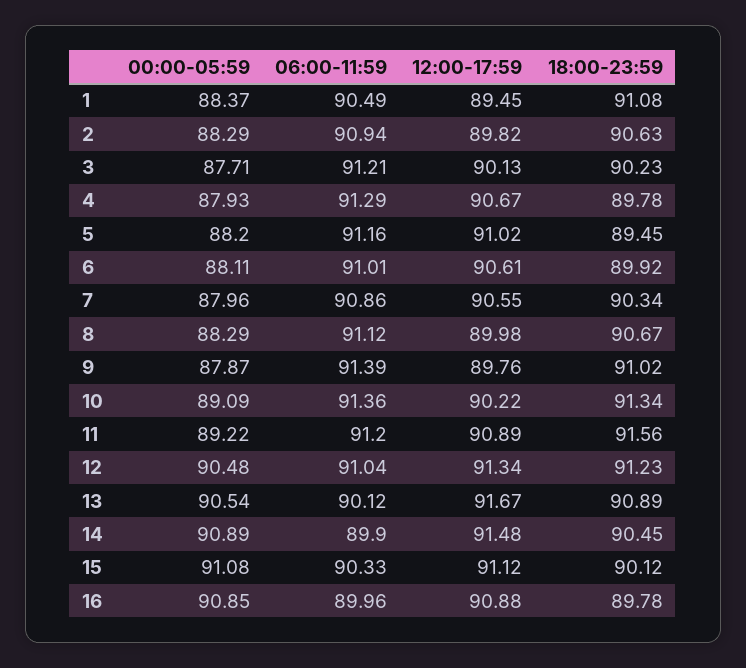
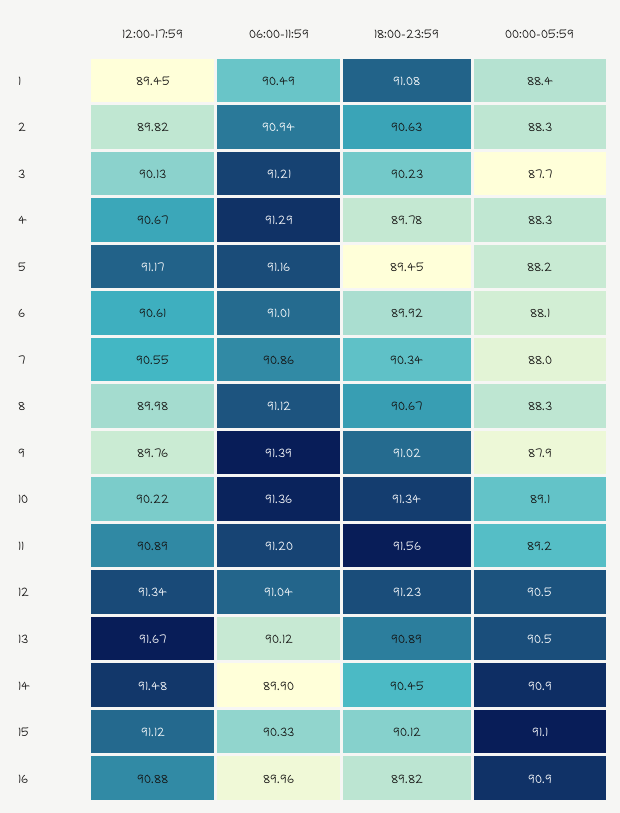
  {
    "00:00-05:59": {
      "1": 88.37,
      "2": 88.29,
      "3": 87.71,
-     "4": 87.93,
+     "4": 88.3,
      "5": 88.2,
      "6": 88.11,
      "7": 87.96,
      "8": 88.29,
      "9": 87.87,
      "10": 89.09,
      "11": 89.22,
      "12": 90.48,
      "13": 90.54,
      "14": 90.89,
      "15": 91.08,
      "16": 90.85
    },
    "06:00-11:59": {
      "1": 90.49,
      "2": 90.94,
      "3": 91.21,
      "4": 91.29,
      "5": 91.16,
      "6": 91.01,
      "7": 90.86,
      "8": 91.12,
      "9": 91.39,
      "10": 91.36,
      "11": 91.2,
      "12": 91.04,
      "13": 90.12,
      "14": 89.9,
      "15": 90.33,
      "16": 89.96
    },
    "12:00-17:59": {
      "1": 89.45,
      "2": 89.82,
      "3": 90.13,
      "4": 90.67,
-     "5": 91.02,
+     "5": 91.17,
      "6": 90.61,
      "7": 90.55,
      "8": 89.98,
      "9": 89.76,
      "10": 90.22,
      "11": 90.89,
      "12": 91.34,
      "13": 91.67,
      "14": 91.48,
      "15": 91.12,
      "16": 90.88
    },
    "18:00-23:59": {
      "1": 91.08,
      "2": 90.63,
      "3": 90.23,
      "4": 89.78,
      "5": 89.45,
      "6": 89.92,
      "7": 90.34,
      "8": 90.67,
      "9": 91.02,
      "10": 91.34,
      "11": 91.56,
      "12": 91.23,
      "13": 90.89,
      "14": 90.45,
      "15": 90.12,
-     "16": 89.78
+     "16": 89.82
    }
  }

